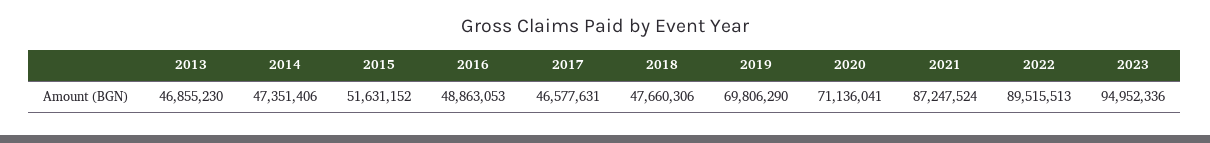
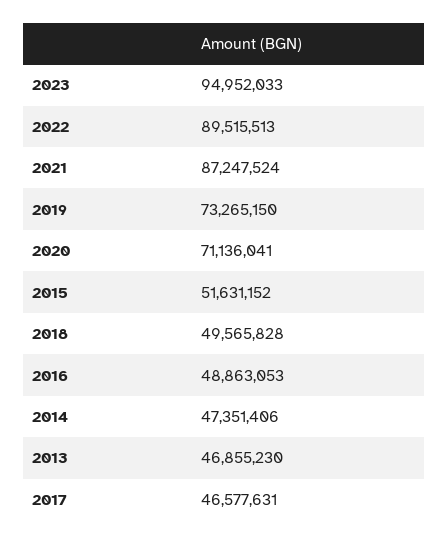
  {
    "2013": 46855230,
    "2014": 47351406,
    "2015": 51631152,
    "2016": 48863053,
    "2017": 46577631,
-   "2018": 47660306,
+   "2018": 49565828,
-   "2019": 69806290,
+   "2019": 73265150,
    "2020": 71136041,
    "2021": 87247524,
    "2022": 89515513,
-   "2023": 94952336
+   "2023": 94952033
  }

